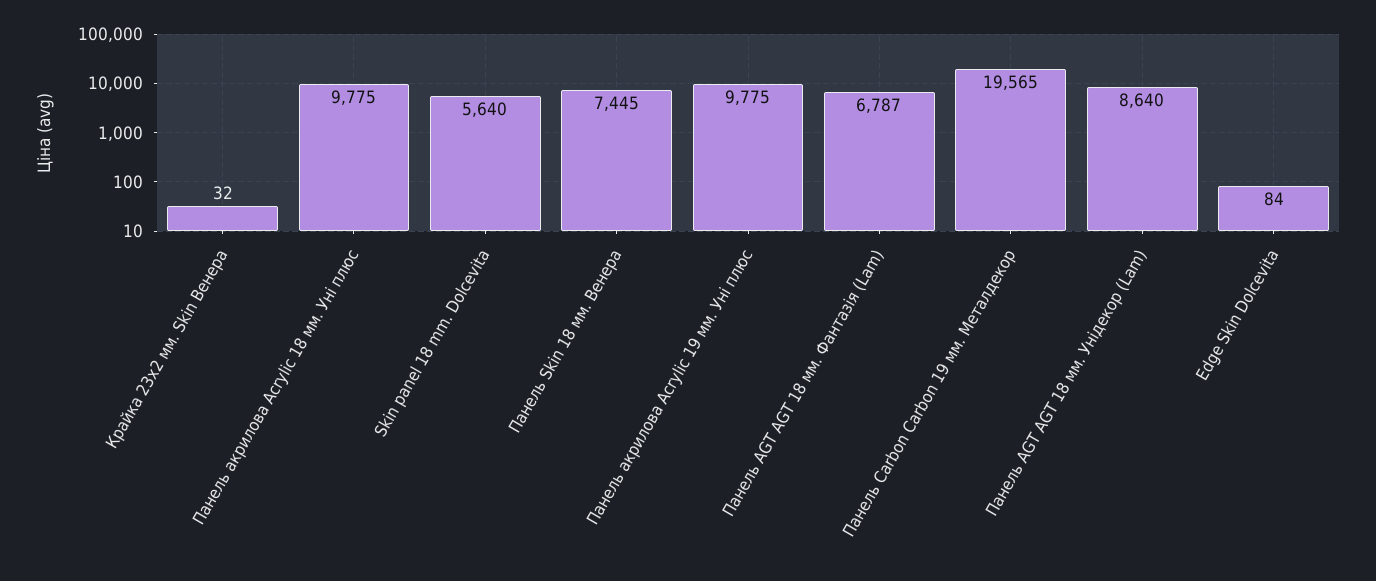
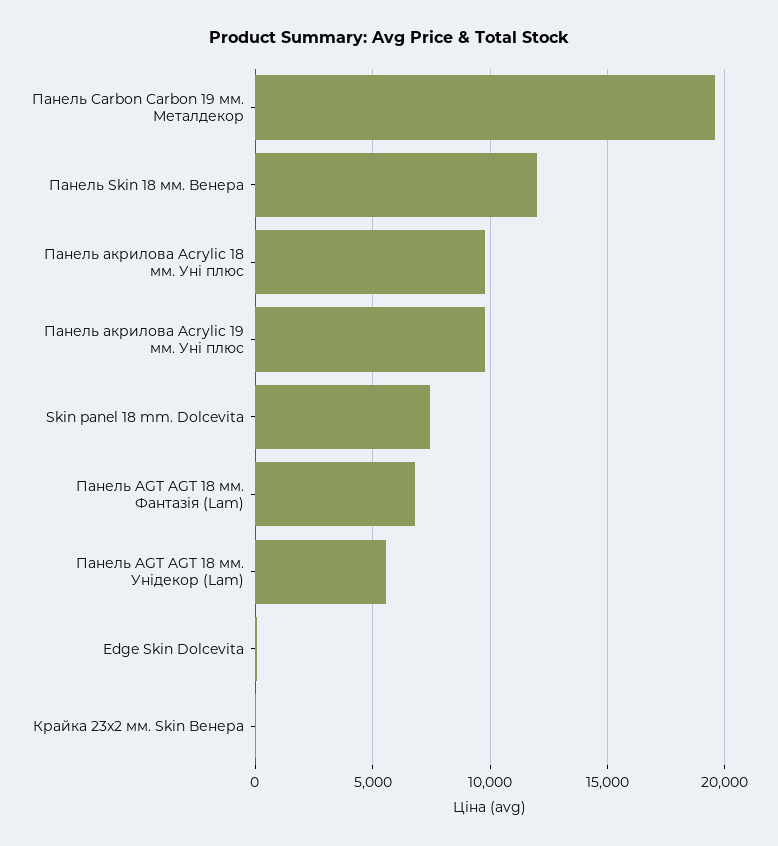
  {
    "Крайка 23x2 мм. Skin Венера": 32,
    "Панель акрилова Acrylic 18 мм. Уні плюс": 9775,
-   "Skin panel 18 mm. Dolcevita": 5640,
+   "Skin panel 18 mm. Dolcevita": 7500,
-   "Панель Skin 18 мм. Венера": 7445,
+   "Панель Skin 18 мм. Венера": 12000,
    "Панель акрилова Acrylic 19 мм. Уні плюс": 9775,
    "Панель AGT AGT 18 мм. Фантазія (Lam)": 6787,
    "Панель Carbon Carbon 19 мм. Металдекор": 19565,
-   "Панель AGT AGT 18 мм. Унідекор (Lam)": 8640,
+   "Панель AGT AGT 18 мм. Унідекор (Lam)": 5500,
    "Edge Skin Dolcevita": 84
  }

